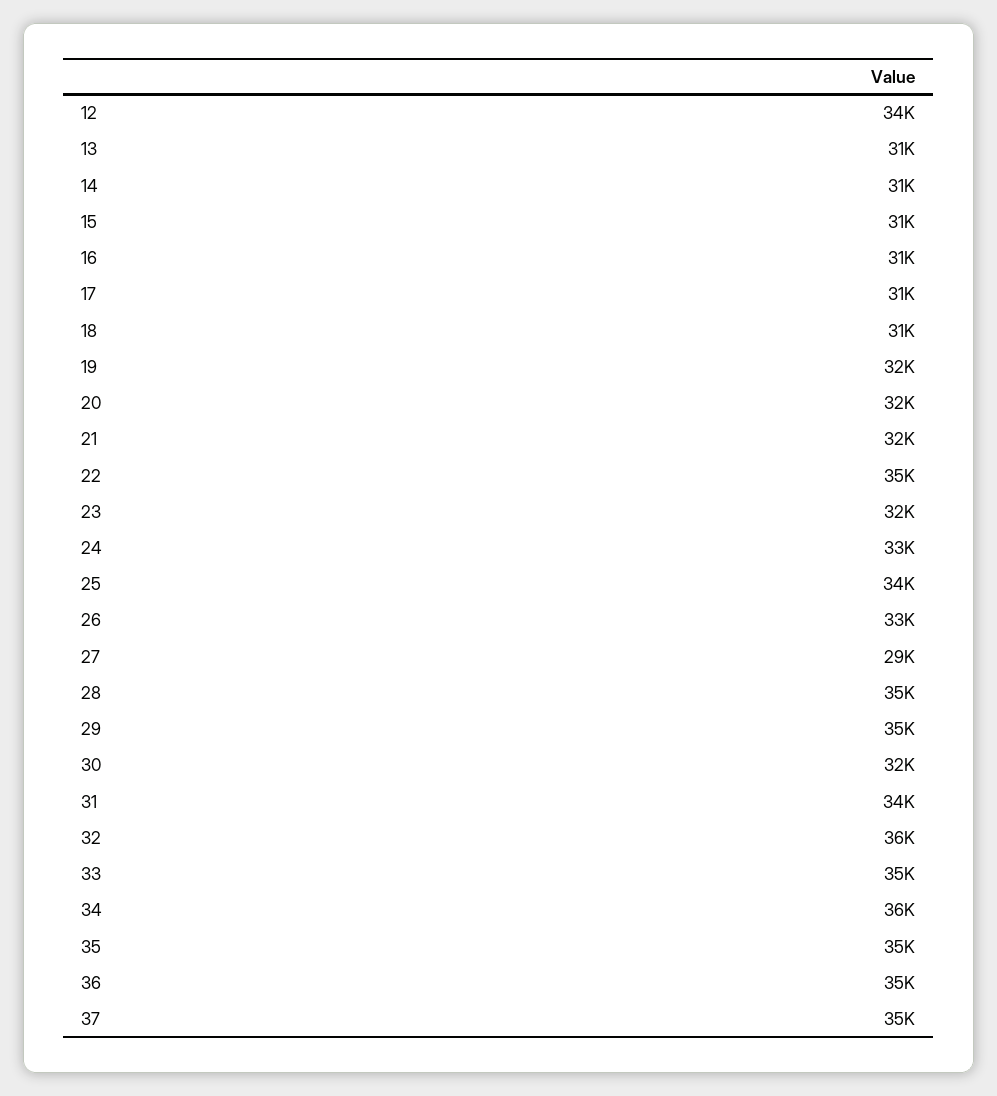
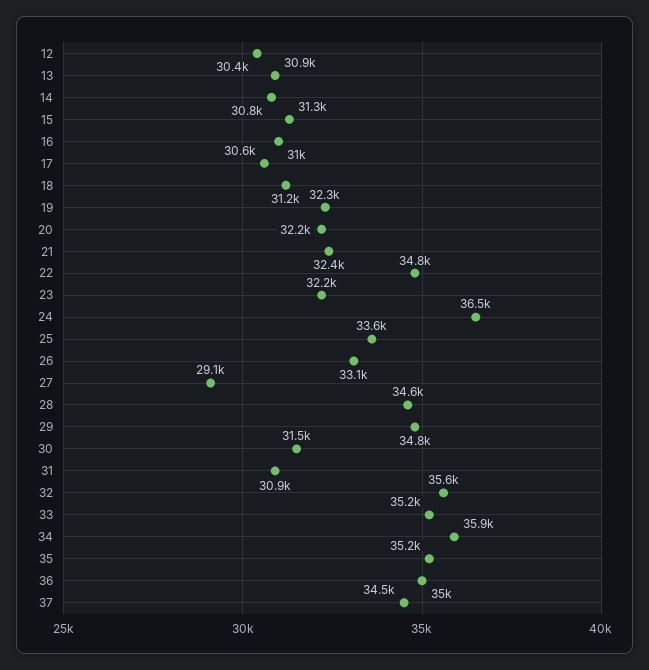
  {
-   "12": 34000,
+   "12": 30400,
    "13": 30900,
    "14": 30800,
    "15": 31300,
    "16": 31000,
    "17": 30600,
    "18": 31200,
    "19": 32300,
    "20": 32200,
    "21": 32400,
    "22": 34800,
    "23": 32200,
-   "24": 33000,
+   "24": 36500,
    "25": 33600,
    "26": 33100,
    "27": 29100,
    "28": 34600,
    "29": 34800,
    "30": 31500,
-   "31": 34000,
+   "31": 30900,
    "32": 35600,
    "33": 35200,
    "34": 35900,
    "35": 35200,
    "36": 35000,
    "37": 34500
  }

